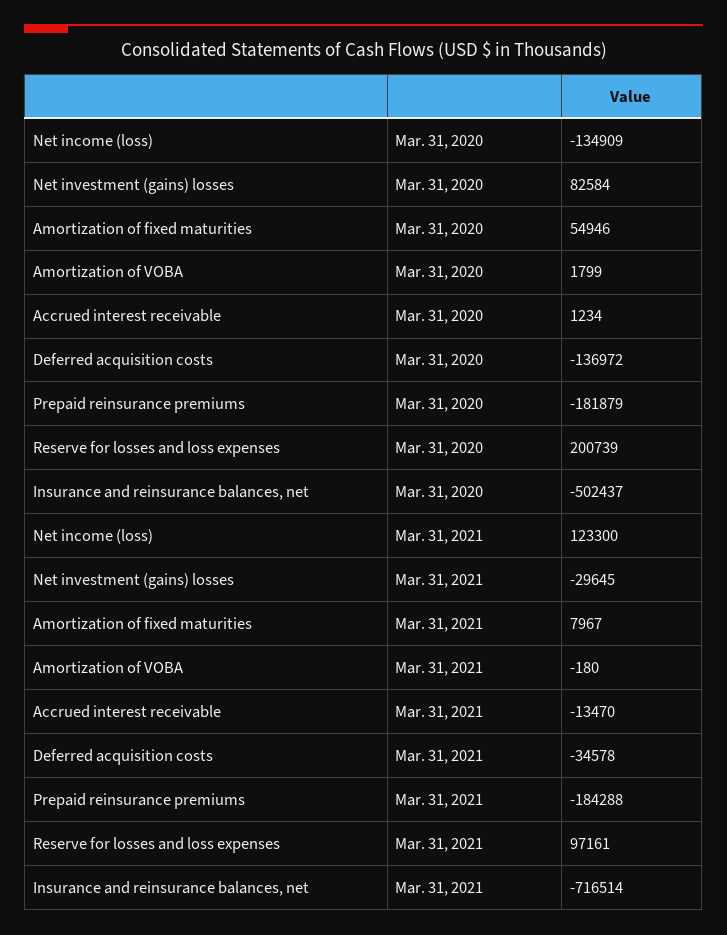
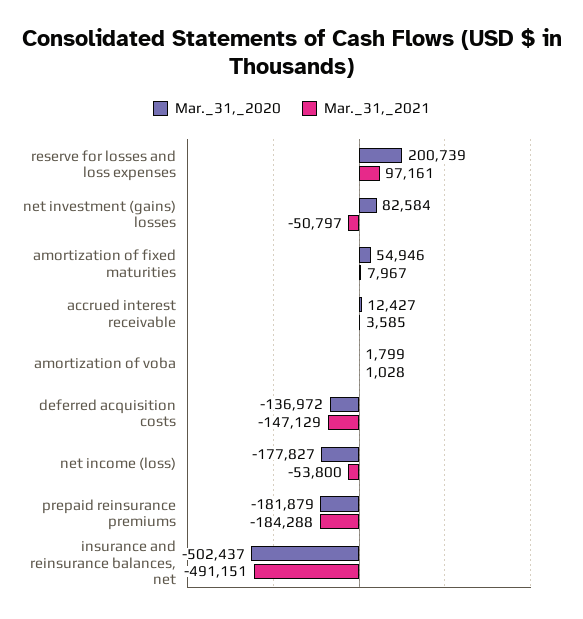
  {
    "Mar. 31, 2020": {
-     "Net income (loss)": -134909,
+     "Net income (loss)": -177827,
      "Net investment (gains) losses": 82584,
      "Amortization of fixed maturities": 54946,
      "Amortization of VOBA": 1799,
-     "Accrued interest receivable": 1234,
+     "Accrued interest receivable": 12427,
      "Deferred acquisition costs": -136972,
      "Prepaid reinsurance premiums": -181879,
      "Reserve for losses and loss expenses": 200739,
      "Insurance and reinsurance balances, net": -502437
    },
    "Mar. 31, 2021": {
-     "Net income (loss)": 123300,
+     "Net income (loss)": -53800,
-     "Net investment (gains) losses": -29645,
+     "Net investment (gains) losses": -50797,
      "Amortization of fixed maturities": 7967,
-     "Amortization of VOBA": -180,
+     "Amortization of VOBA": 1028,
-     "Accrued interest receivable": -13470,
+     "Accrued interest receivable": 3585,
-     "Deferred acquisition costs": -34578,
+     "Deferred acquisition costs": -147129,
      "Prepaid reinsurance premiums": -184288,
      "Reserve for losses and loss expenses": 97161,
-     "Insurance and reinsurance balances, net": -716514
+     "Insurance and reinsurance balances, net": -491151
    }
  }

